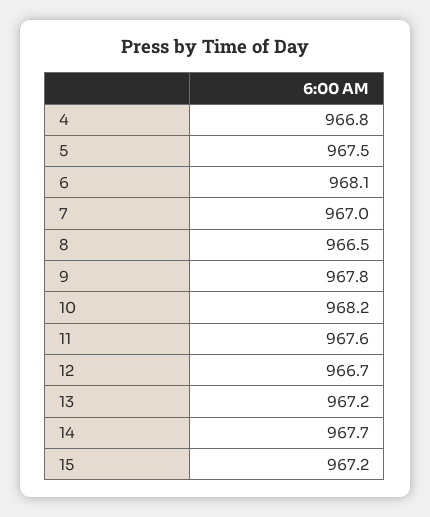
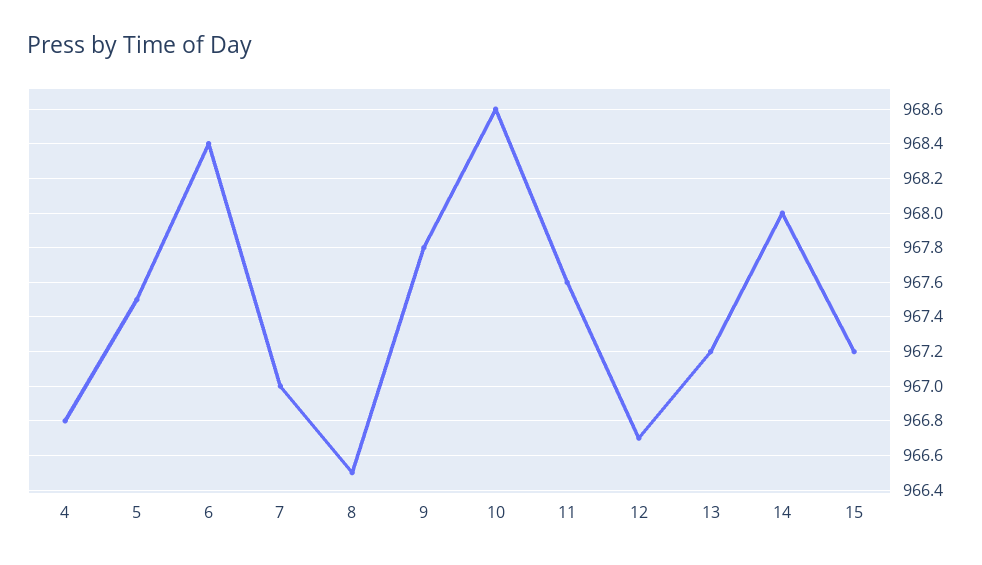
  {
    "4": 966.8,
    "5": 967.5,
-   "6": 968.1,
+   "6": 968.4,
    "7": 967,
    "8": 966.5,
    "9": 967.8,
-   "10": 968.2,
+   "10": 968.6,
    "11": 967.6,
    "12": 966.7,
    "13": 967.2,
-   "14": 967.7,
+   "14": 968,
    "15": 967.2
  }

